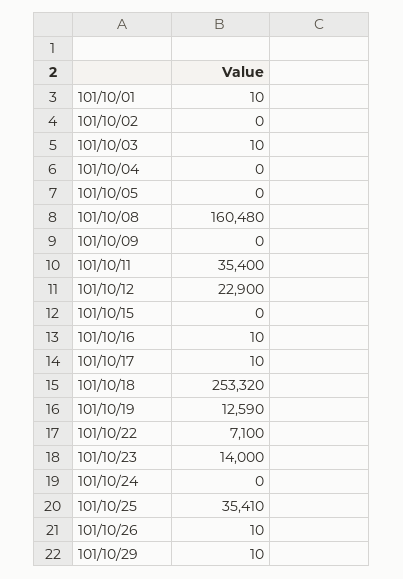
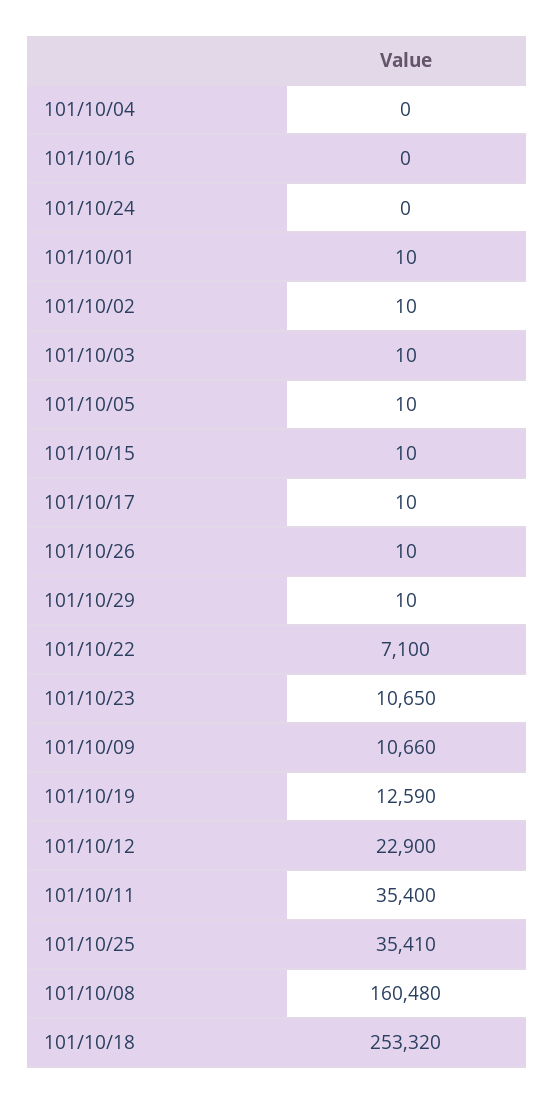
  {
    "101/10/01": 10,
-   "101/10/02": 0,
+   "101/10/02": 10,
    "101/10/03": 10,
    "101/10/04": 0,
-   "101/10/05": 0,
+   "101/10/05": 10,
    "101/10/08": 160480,
-   "101/10/09": 0,
+   "101/10/09": 10660,
    "101/10/11": 35400,
    "101/10/12": 22900,
-   "101/10/15": 0,
+   "101/10/15": 10,
-   "101/10/16": 10,
+   "101/10/16": 0,
    "101/10/17": 10,
    "101/10/18": 253320,
    "101/10/19": 12590,
    "101/10/22": 7100,
-   "101/10/23": 14000,
+   "101/10/23": 10650,
    "101/10/24": 0,
    "101/10/25": 35410,
    "101/10/26": 10,
    "101/10/29": 10
  }

